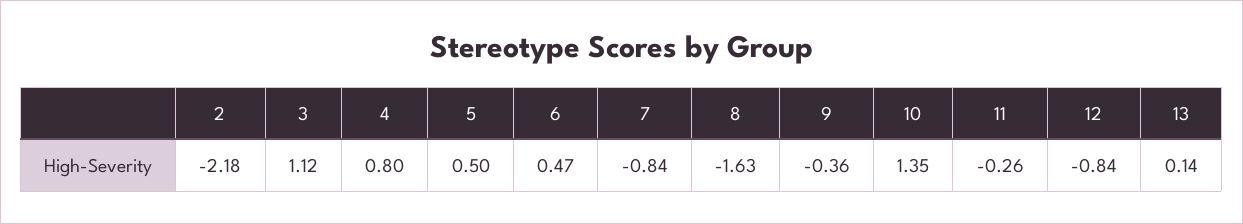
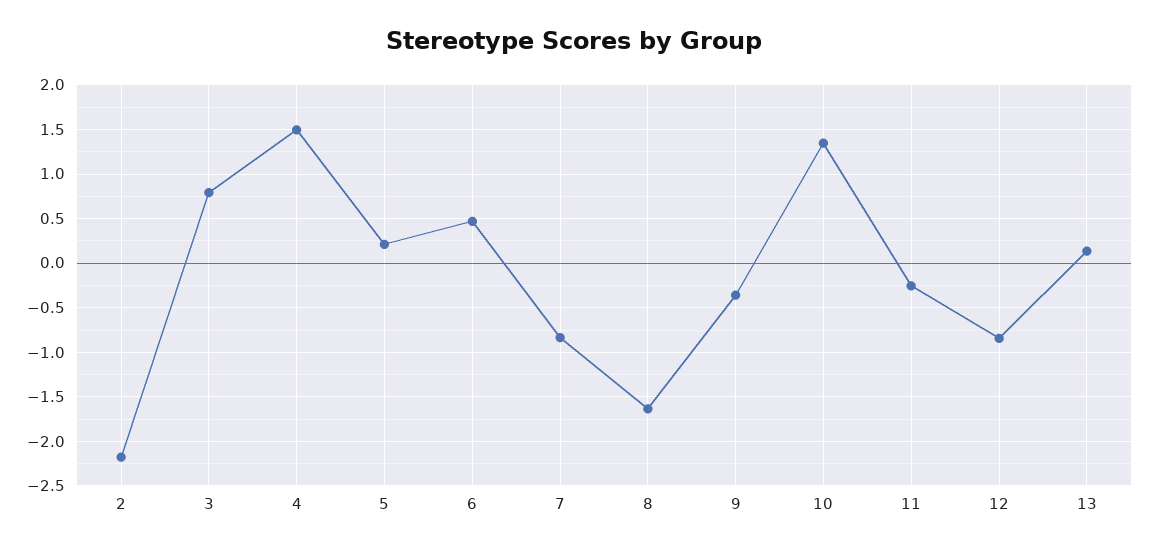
  {
    "2": -2.18,
-   "3": 1.12,
+   "3": 0.8,
-   "4": 0.8,
+   "4": 1.5,
-   "5": 0.5,
+   "5": 0.2,
    "6": 0.47,
    "7": -0.84,
    "8": -1.63,
    "9": -0.36,
    "10": 1.35,
    "11": -0.26,
    "12": -0.84,
    "13": 0.14
  }

